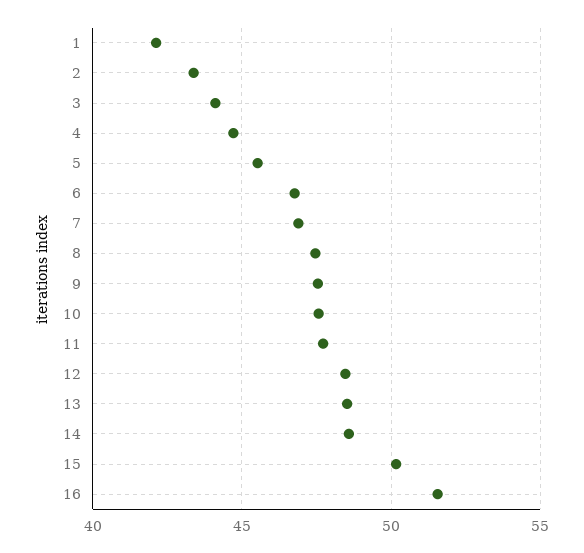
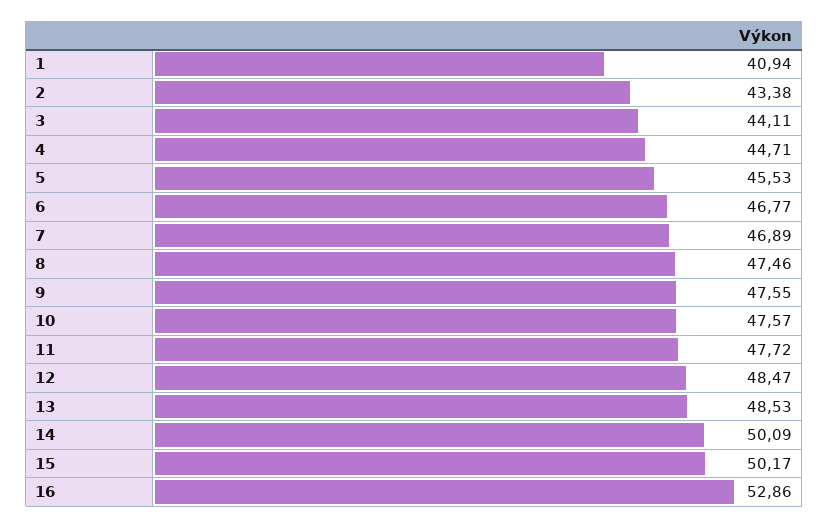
  {
-   "1": 42,
+   "1": 40.94,
    "2": 43.38,
    "3": 44.11,
    "4": 44.71,
    "5": 45.53,
    "6": 46.77,
    "7": 46.89,
    "8": 47.46,
    "9": 47.55,
    "10": 47.57,
    "11": 47.72,
    "12": 48.47,
    "13": 48.53,
-   "14": 48.5,
+   "14": 50.09,
    "15": 50.17,
-   "16": 51.5
+   "16": 52.86
  }

